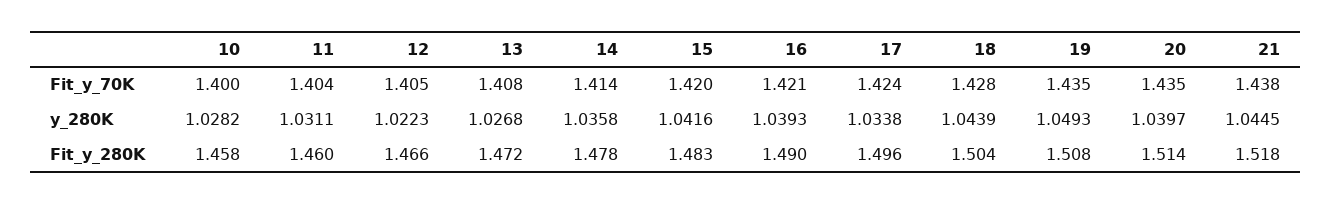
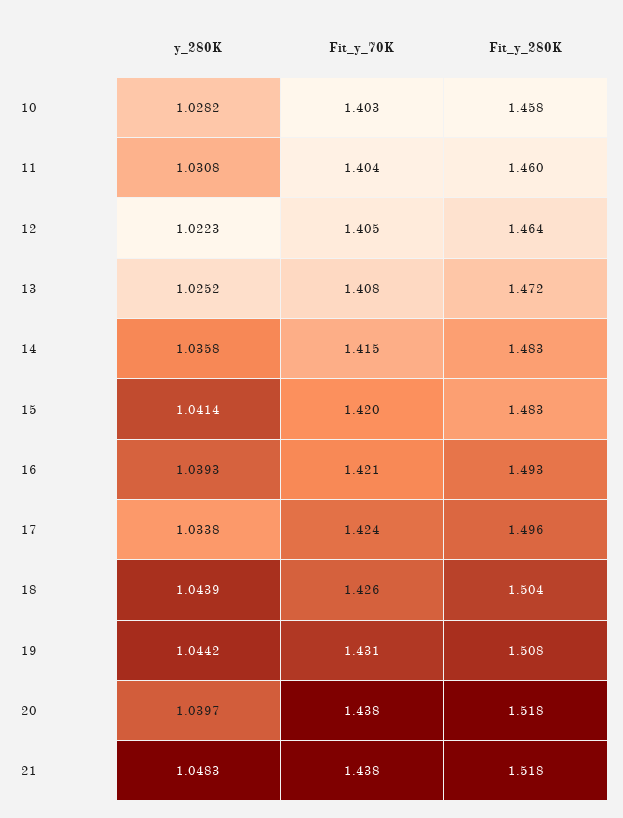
  {
    "10": {
-     "Fit_y_70K": 1.4,
+     "Fit_y_70K": 1.403,
      "y_280K": 1.0282,
      "Fit_y_280K": 1.458
    },
    "11": {
      "Fit_y_70K": 1.404,
-     "y_280K": 1.0311,
+     "y_280K": 1.0308,
      "Fit_y_280K": 1.46
    },
    "12": {
      "Fit_y_70K": 1.405,
      "y_280K": 1.0223,
-     "Fit_y_280K": 1.466
+     "Fit_y_280K": 1.464
    },
    "13": {
      "Fit_y_70K": 1.408,
-     "y_280K": 1.0268,
+     "y_280K": 1.0252,
      "Fit_y_280K": 1.472
    },
    "14": {
-     "Fit_y_70K": 1.414,
+     "Fit_y_70K": 1.415,
      "y_280K": 1.0358,
-     "Fit_y_280K": 1.478
+     "Fit_y_280K": 1.483
    },
    "15": {
      "Fit_y_70K": 1.42,
-     "y_280K": 1.0416,
+     "y_280K": 1.0414,
      "Fit_y_280K": 1.483
    },
    "16": {
      "Fit_y_70K": 1.421,
      "y_280K": 1.0393,
-     "Fit_y_280K": 1.49
+     "Fit_y_280K": 1.493
    },
    "17": {
      "Fit_y_70K": 1.424,
      "y_280K": 1.0338,
      "Fit_y_280K": 1.496
    },
    "18": {
-     "Fit_y_70K": 1.428,
+     "Fit_y_70K": 1.426,
      "y_280K": 1.0439,
      "Fit_y_280K": 1.504
    },
    "19": {
-     "Fit_y_70K": 1.435,
+     "Fit_y_70K": 1.431,
-     "y_280K": 1.0493,
+     "y_280K": 1.0442,
      "Fit_y_280K": 1.508
    },
    "20": {
-     "Fit_y_70K": 1.435,
+     "Fit_y_70K": 1.438,
      "y_280K": 1.0397,
-     "Fit_y_280K": 1.514
+     "Fit_y_280K": 1.518
    },
    "21": {
      "Fit_y_70K": 1.438,
-     "y_280K": 1.0445,
+     "y_280K": 1.0483,
      "Fit_y_280K": 1.518
    }
  }

